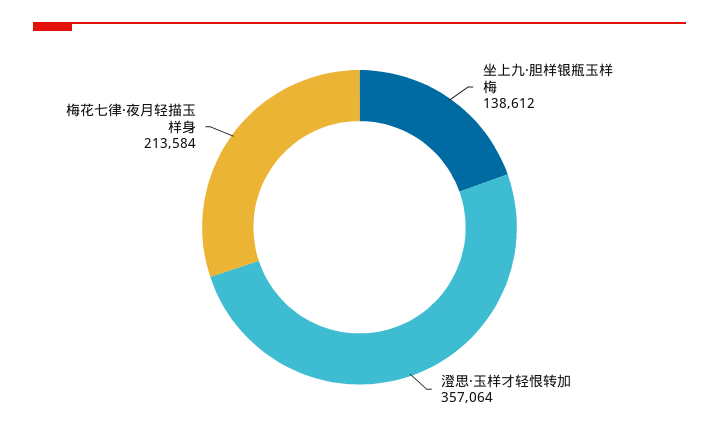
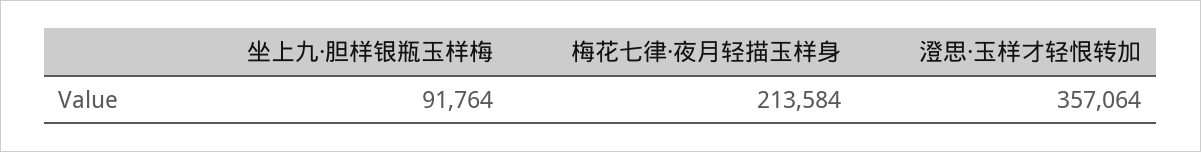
  {
-   "坐上九·胆样银瓶玉样梅": 138612,
+   "坐上九·胆样银瓶玉样梅": 91764,
    "澄思·玉样才轻恨转加": 357064,
    "梅花七律·夜月轻描玉样身": 213584
  }

